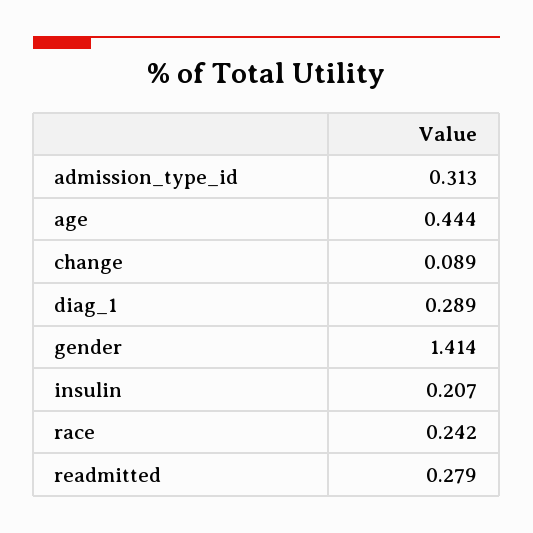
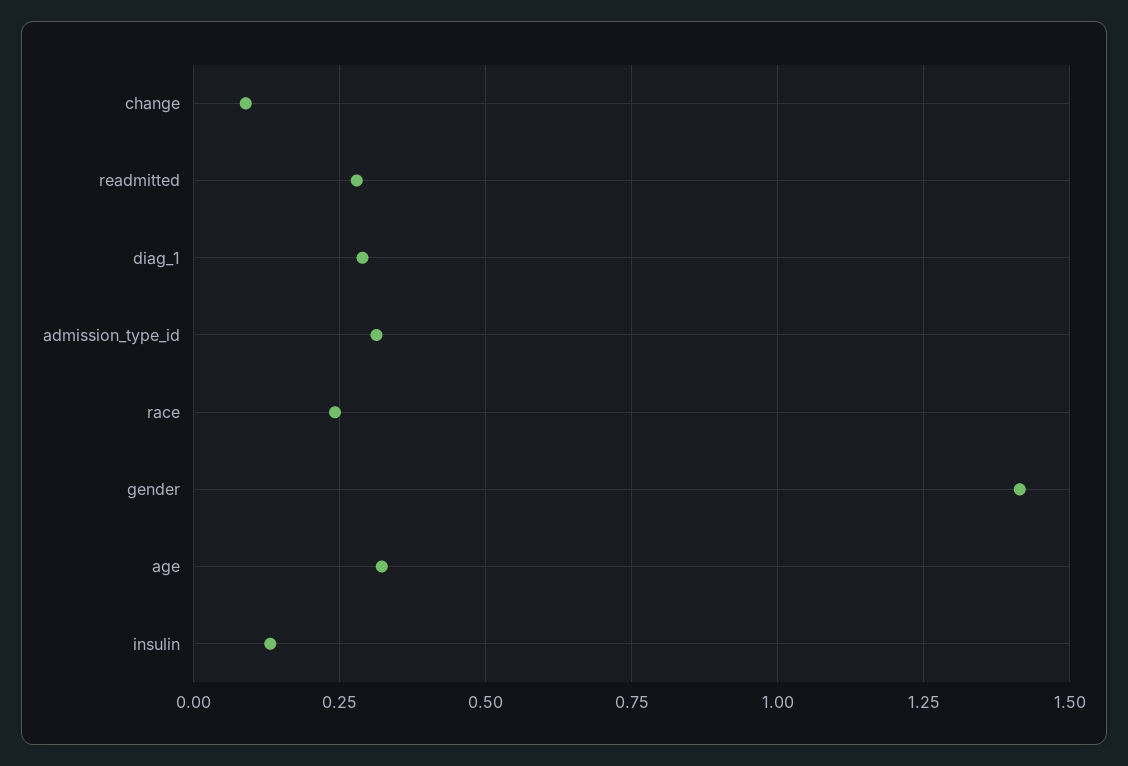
  {
    "admission_type_id": 0.313,
-   "age": 0.444,
+   "age": 0.325,
    "change": 0.089,
    "diag_1": 0.289,
    "gender": 1.414,
-   "insulin": 0.207,
+   "insulin": 0.125,
    "race": 0.242,
    "readmitted": 0.279
  }

